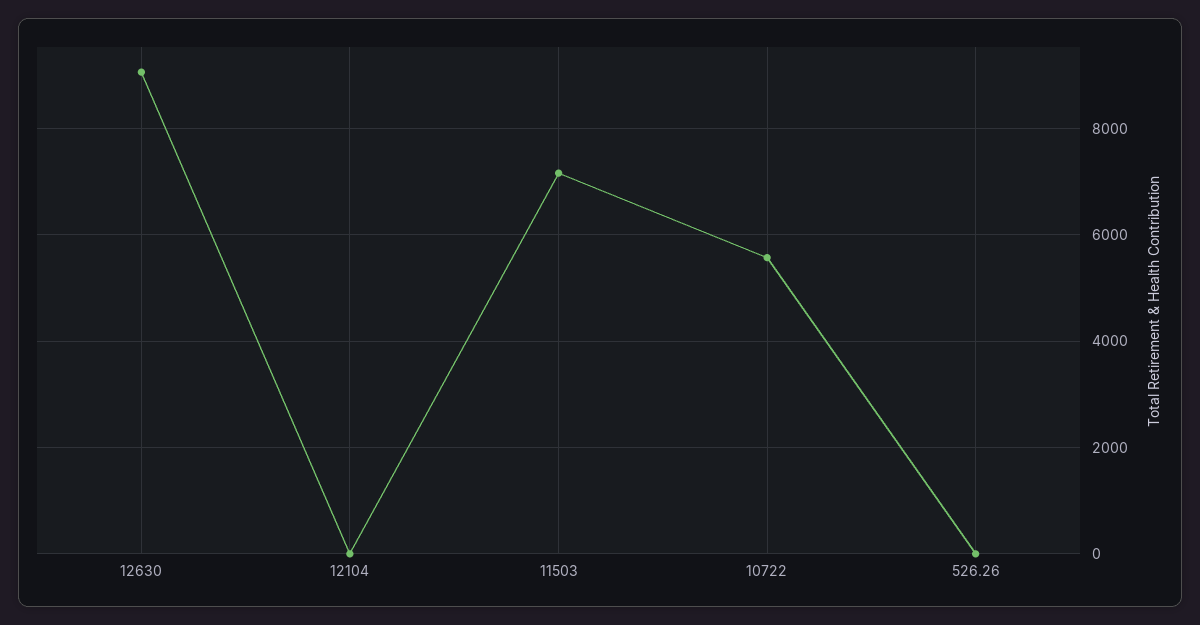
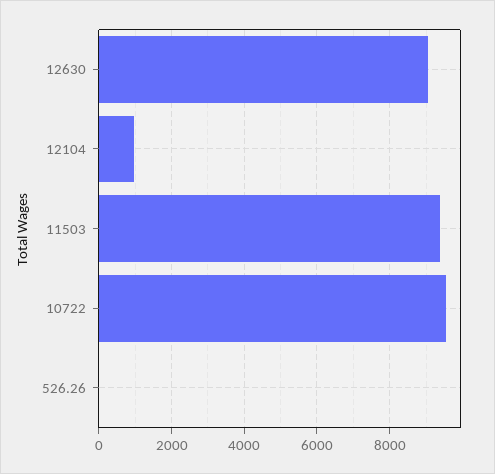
  {
    "12630": 9000,
-   "12104": 0,
+   "12104": 1000,
-   "11503": 7200,
+   "11503": 9400,
-   "10722": 5600,
+   "10722": 9600,
    "526.26": 0
  }

